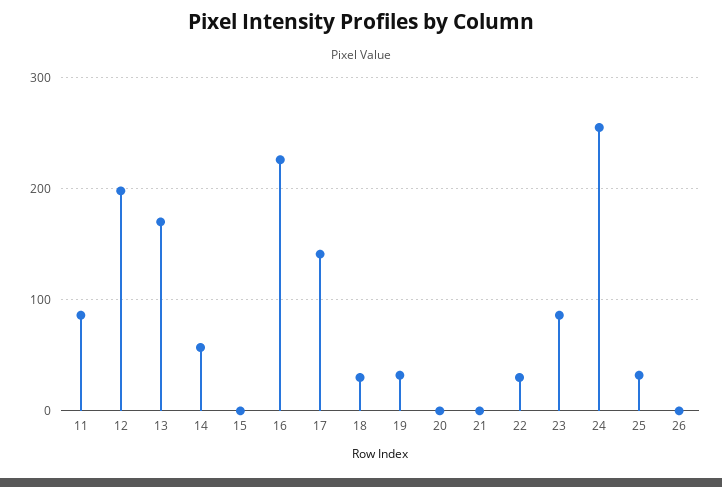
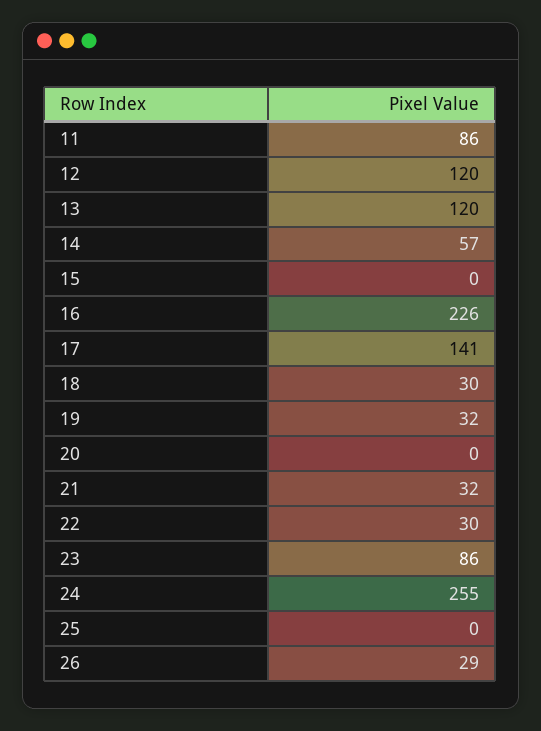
  {
    "11": 86,
-   "12": 200,
+   "12": 120,
-   "13": 170,
+   "13": 120,
    "14": 57,
    "15": 0,
    "16": 226,
    "17": 141,
    "18": 30,
    "19": 32,
    "20": 0,
-   "21": 0,
+   "21": 32,
    "22": 30,
    "23": 86,
    "24": 255,
-   "25": 30,
+   "25": 0,
-   "26": 0
+   "26": 29
  }

